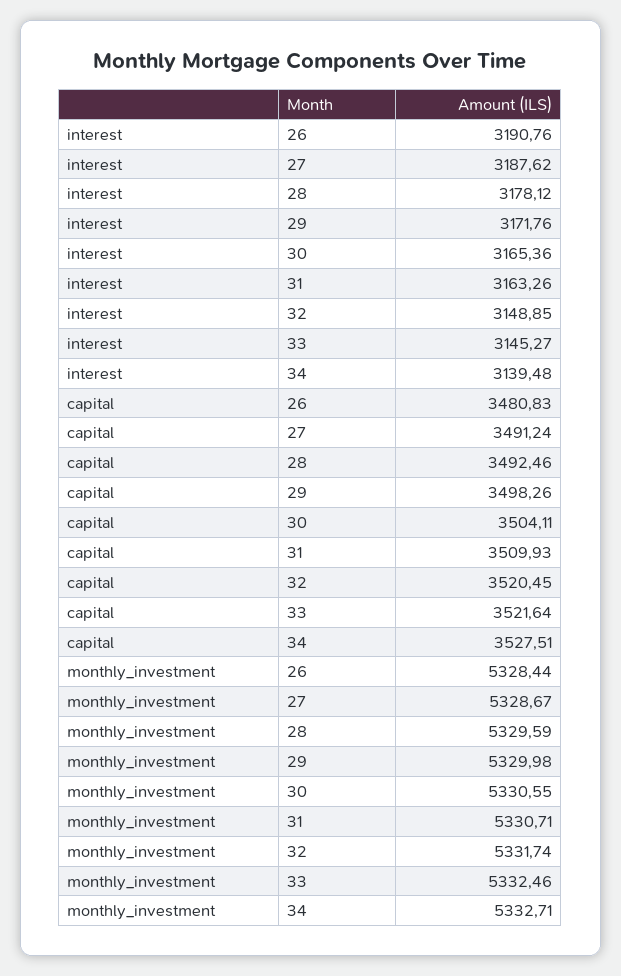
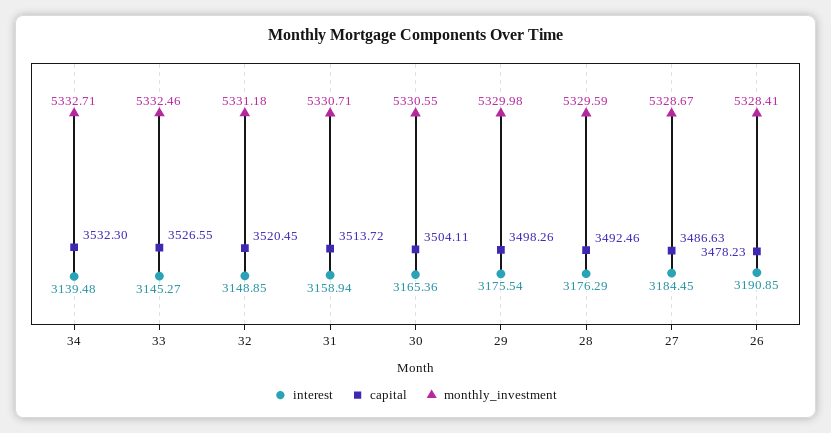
  {
    "interest": {
-     "26": 3190.76,
+     "26": 3190.85,
-     "27": 3187.62,
+     "27": 3184.45,
-     "28": 3178.12,
+     "28": 3176.29,
-     "29": 3171.76,
+     "29": 3175.54,
      "30": 3165.36,
-     "31": 3163.26,
+     "31": 3158.94,
      "32": 3148.85,
      "33": 3145.27,
      "34": 3139.48
    },
    "capital": {
-     "26": 3480.83,
+     "26": 3478.23,
-     "27": 3491.24,
+     "27": 3486.63,
      "28": 3492.46,
      "29": 3498.26,
      "30": 3504.11,
-     "31": 3509.93,
+     "31": 3513.72,
      "32": 3520.45,
-     "33": 3521.64,
+     "33": 3526.55,
-     "34": 3527.51
+     "34": 3532.3
    },
    "monthly_investment": {
-     "26": 5328.44,
+     "26": 5328.41,
      "27": 5328.67,
      "28": 5329.59,
      "29": 5329.98,
      "30": 5330.55,
      "31": 5330.71,
-     "32": 5331.74,
+     "32": 5331.18,
      "33": 5332.46,
      "34": 5332.71
    }
  }

